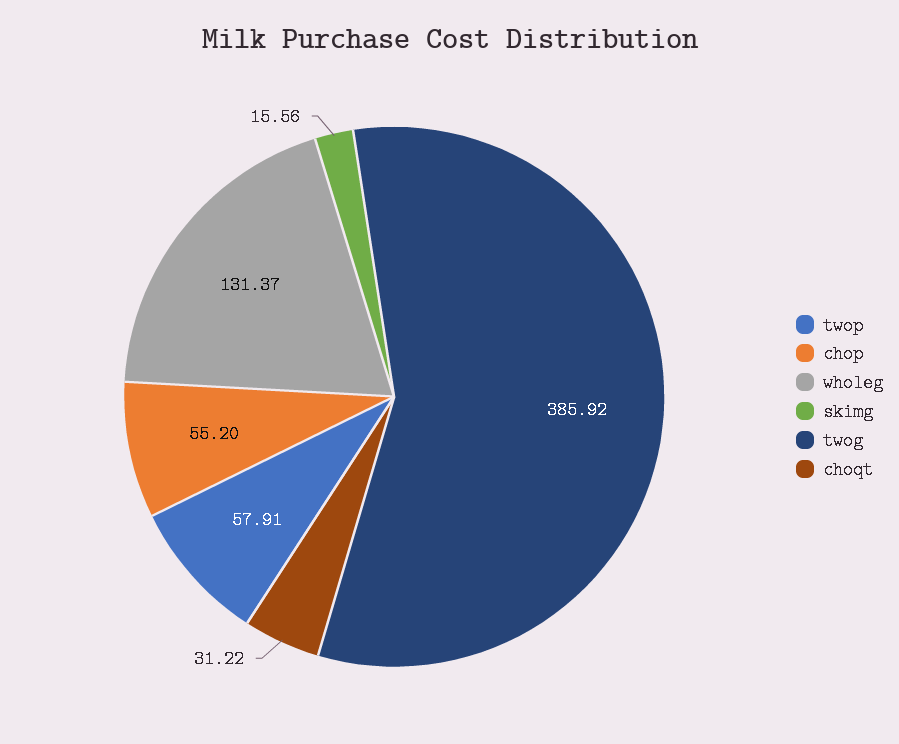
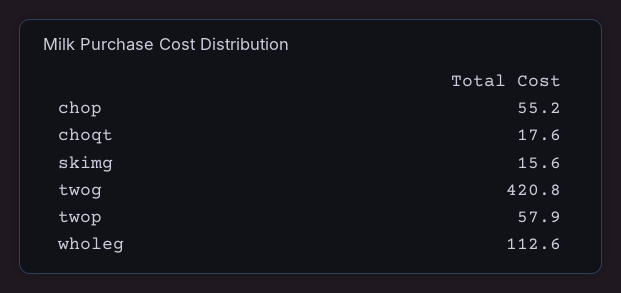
  {
    "twop": 57.91,
    "chop": 55.2,
-   "wholeg": 131.37,
+   "wholeg": 112.6,
    "skimg": 15.56,
-   "twog": 385.92,
+   "twog": 420.8,
-   "choqt": 31.22
+   "choqt": 17.6
  }

